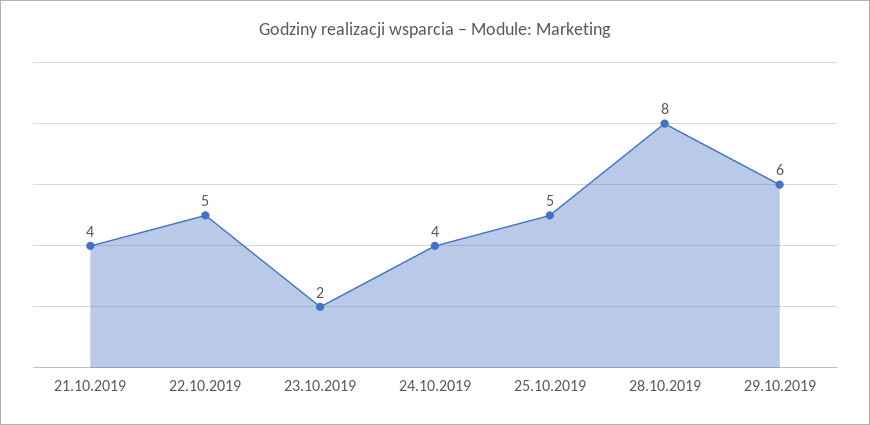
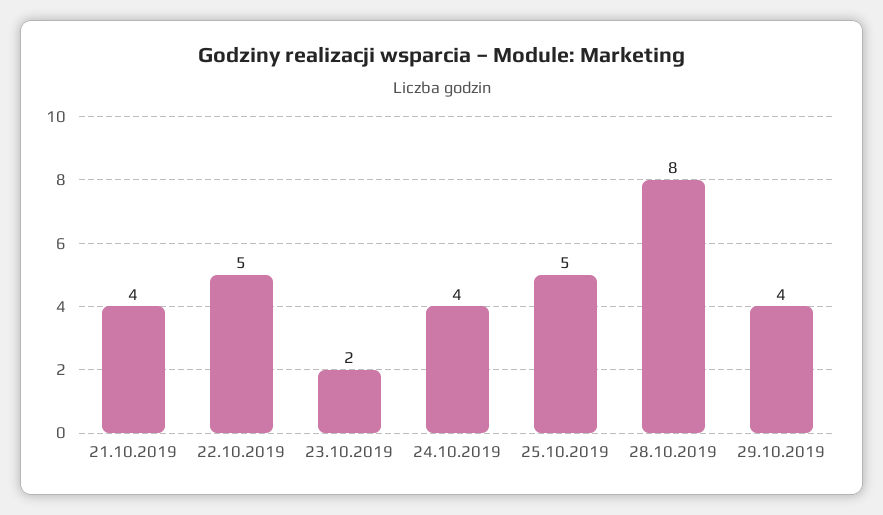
  {
    "21.10.2019": 4,
    "22.10.2019": 5,
    "23.10.2019": 2,
    "24.10.2019": 4,
    "25.10.2019": 5,
    "28.10.2019": 8,
-   "29.10.2019": 6
+   "29.10.2019": 4
  }

